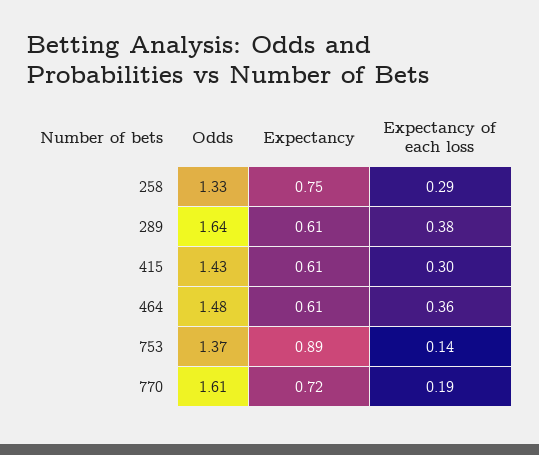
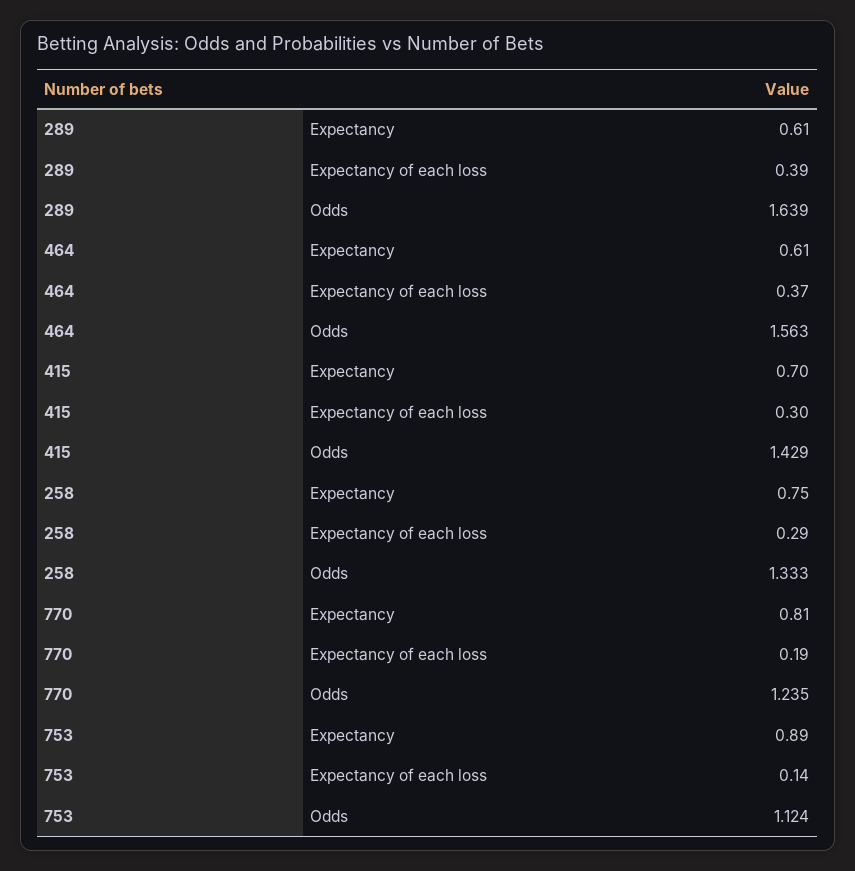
  {
    "Odds": {
      "258": 1.333,
      "289": 1.639,
      "415": 1.429,
-     "464": 1.48,
+     "464": 1.563,
-     "753": 1.37,
+     "753": 1.124,
-     "770": 1.61
+     "770": 1.235
    },
    "Expectancy": {
      "258": 0.75,
      "289": 0.61,
-     "415": 0.61,
+     "415": 0.7,
      "464": 0.61,
      "753": 0.89,
-     "770": 0.72
+     "770": 0.81
    },
    "Expectancy of each loss": {
      "258": 0.29,
-     "289": 0.38,
+     "289": 0.39,
      "415": 0.3,
-     "464": 0.36,
+     "464": 0.37,
      "753": 0.14,
      "770": 0.19
    }
  }

